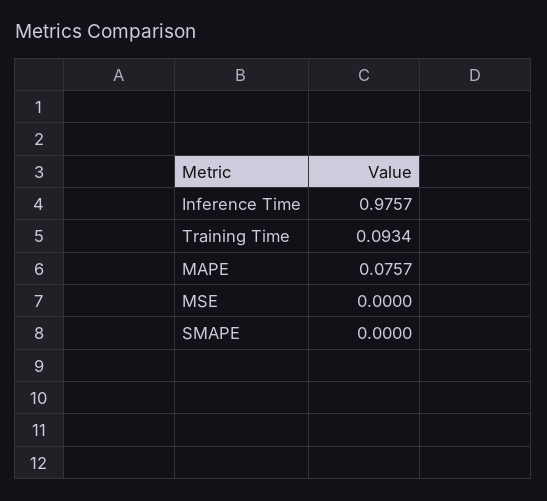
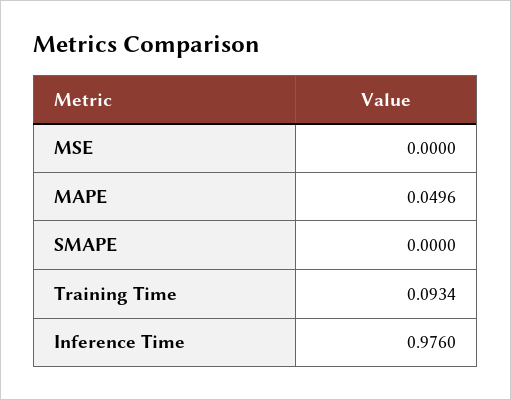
  {
-   "Inference Time": 0.9757,
+   "Inference Time": 0.976,
    "Training Time": 0.0934,
-   "MAPE": 0.0757,
+   "MAPE": 0.0496,
    "MSE": 0,
    "SMAPE": 0
  }

